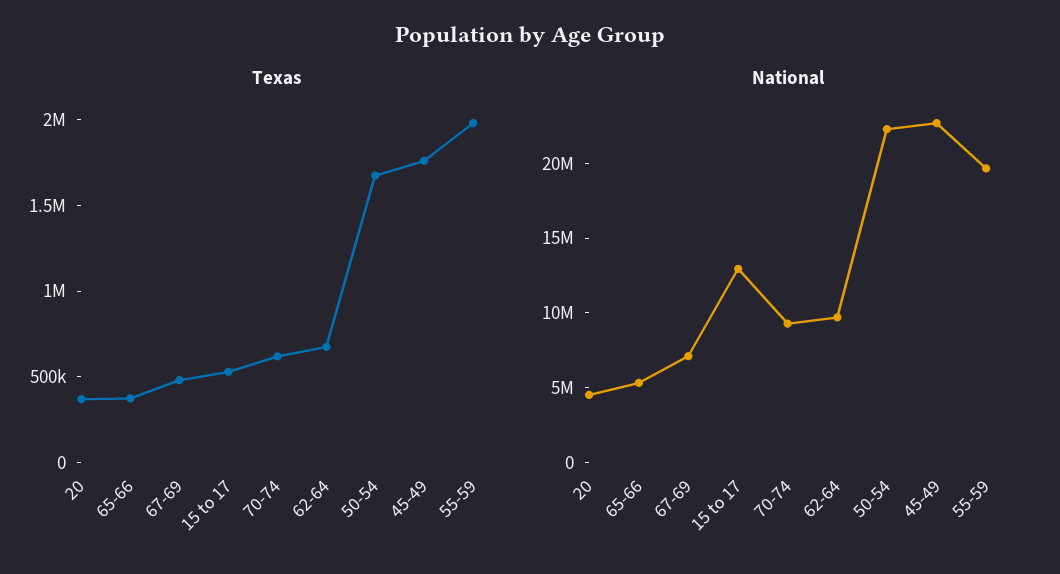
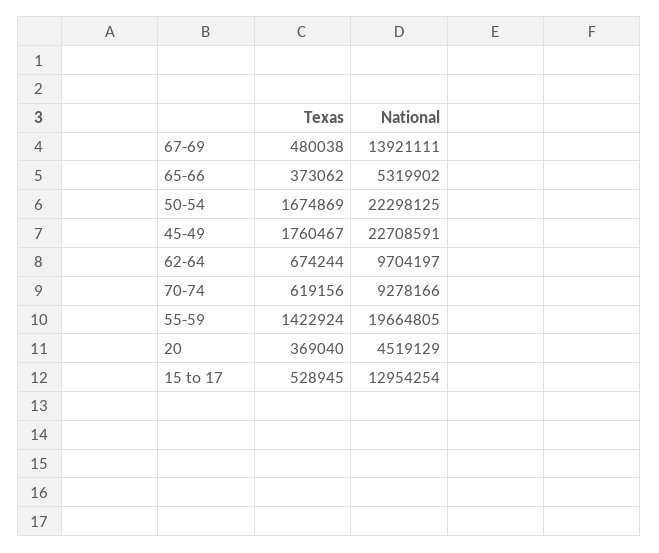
  {
    "Texas": {
      "20": 369040,
      "65-66": 373062,
      "67-69": 480038,
      "15 to 17": 528945,
      "70-74": 619156,
      "62-64": 674244,
      "50-54": 1674869,
      "45-49": 1760467,
-     "55-59": 2000000
+     "55-59": 1422924
    },
    "National": {
      "20": 4519129,
      "65-66": 5319902,
-     "67-69": 7000000,
+     "67-69": 13921111,
      "15 to 17": 12954254,
      "70-74": 9278166,
      "62-64": 9704197,
      "50-54": 22298125,
      "45-49": 22708591,
      "55-59": 19664805
    }
  }

